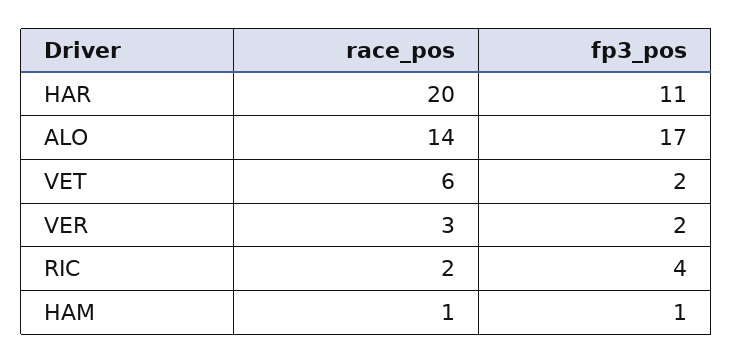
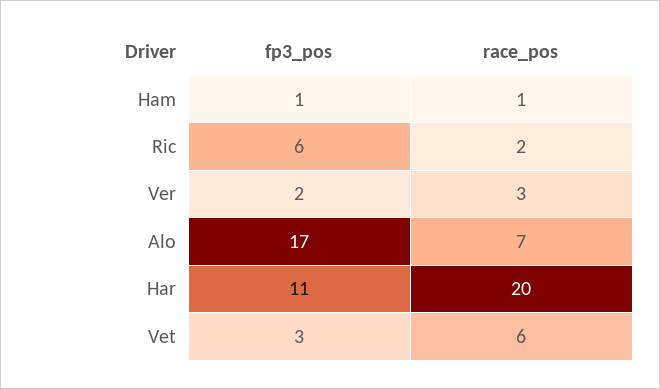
  {
    "race_pos": {
      "HAR": 20,
-     "ALO": 14,
+     "ALO": 7,
      "VET": 6,
      "VER": 3,
      "RIC": 2,
      "HAM": 1
    },
    "fp3_pos": {
      "HAR": 11,
      "ALO": 17,
-     "VET": 2,
+     "VET": 3,
      "VER": 2,
-     "RIC": 4,
+     "RIC": 6,
      "HAM": 1
    }
  }

